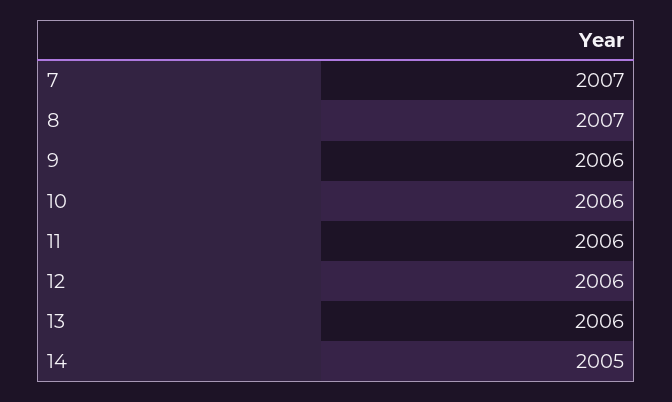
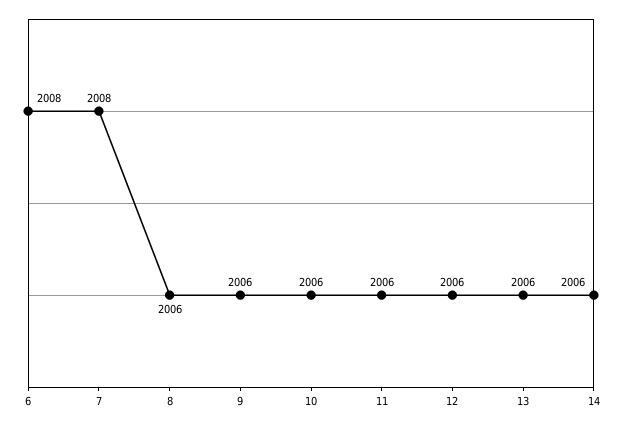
  {
-   "7": 2007,
+   "7": 2008,
-   "8": 2007,
+   "8": 2006,
    "9": 2006,
    "10": 2006,
    "11": 2006,
    "12": 2006,
    "13": 2006,
-   "14": 2005
+   "14": 2006,
+   "6": 2008
  }

